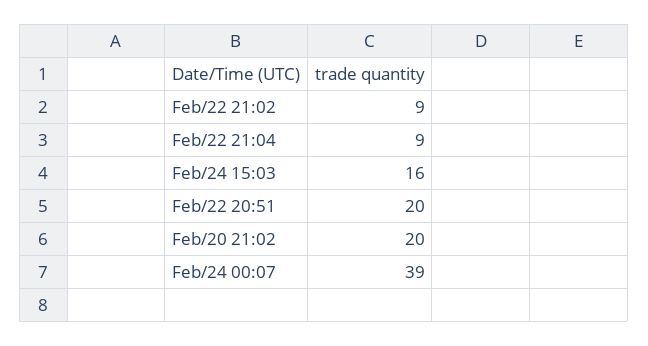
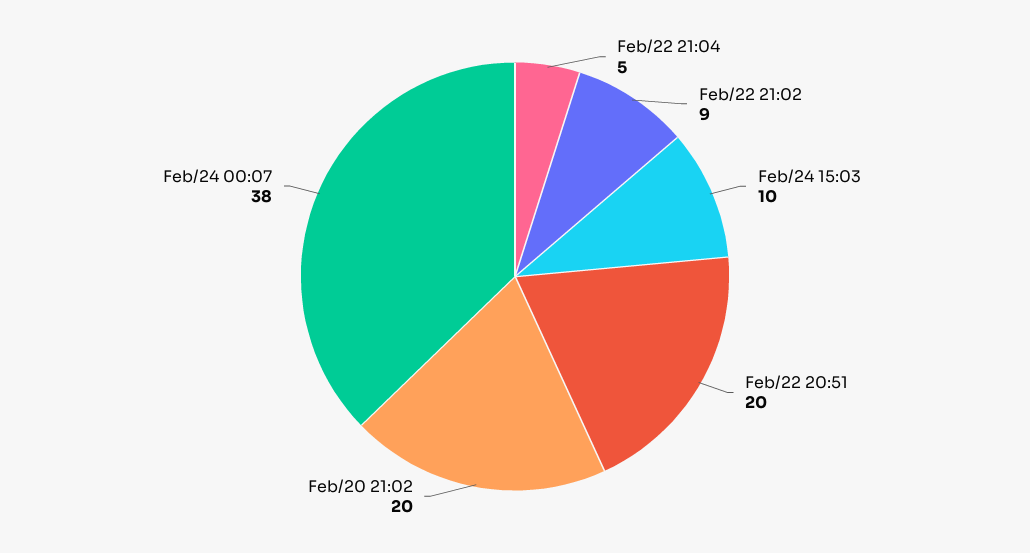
  {
    "Feb/22 21:02": 9,
-   "Feb/22 21:04": 9,
+   "Feb/22 21:04": 5,
-   "Feb/24 15:03": 16,
+   "Feb/24 15:03": 10,
    "Feb/22 20:51": 20,
    "Feb/20 21:02": 20,
-   "Feb/24 00:07": 39
+   "Feb/24 00:07": 38
  }

